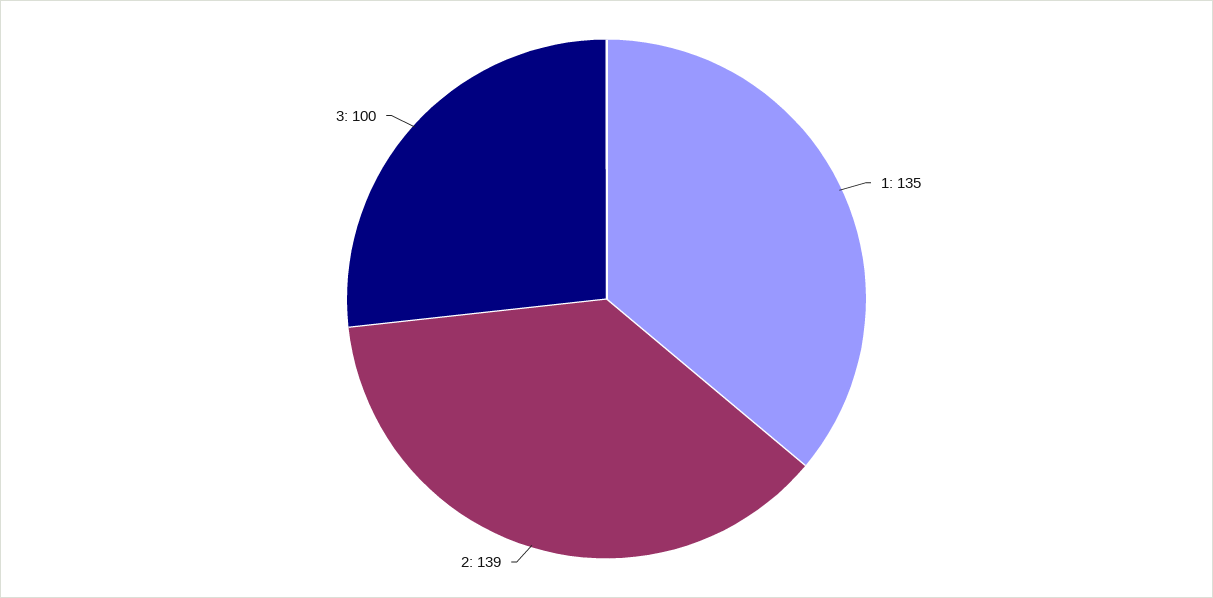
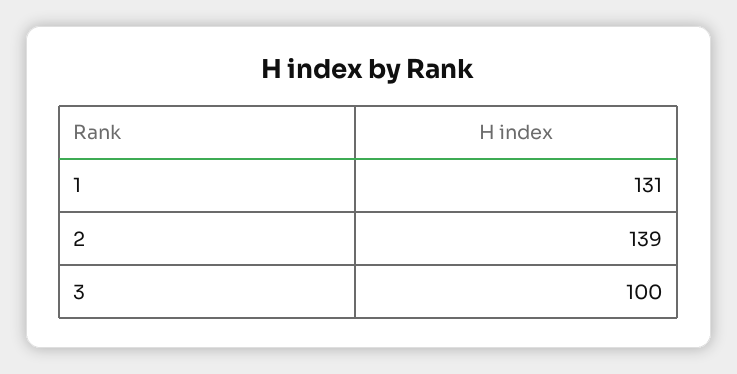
  {
-   "1": 135,
+   "1": 131,
    "2": 139,
    "3": 100
  }

